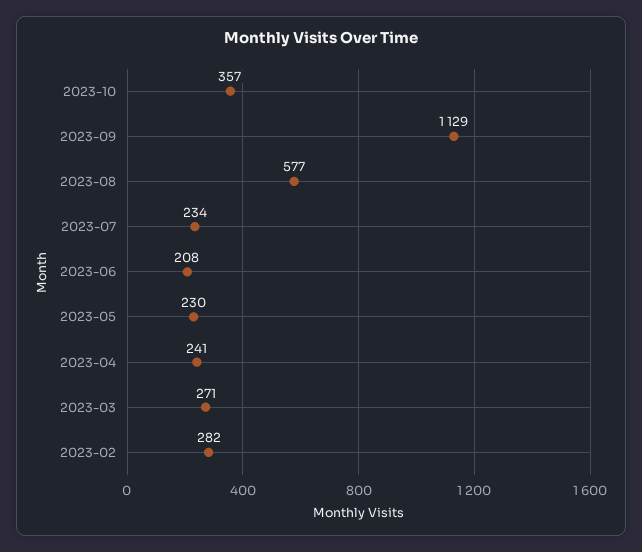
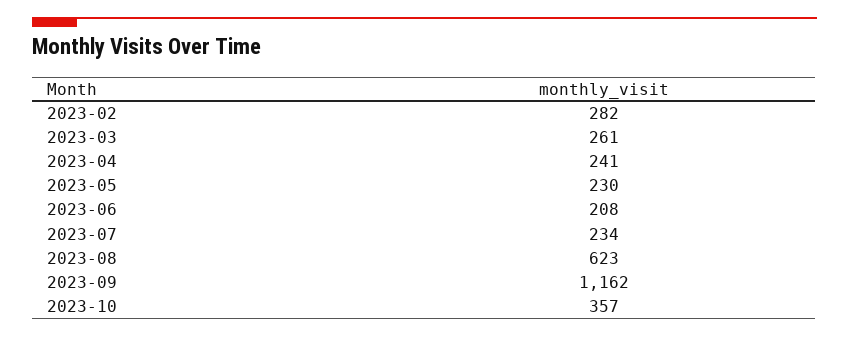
  {
    "2023-10": 357,
-   "2023-09": 1129,
+   "2023-09": 1162,
-   "2023-08": 577,
+   "2023-08": 623,
    "2023-07": 234,
    "2023-06": 208,
    "2023-05": 230,
    "2023-04": 241,
-   "2023-03": 271,
+   "2023-03": 261,
    "2023-02": 282
  }

